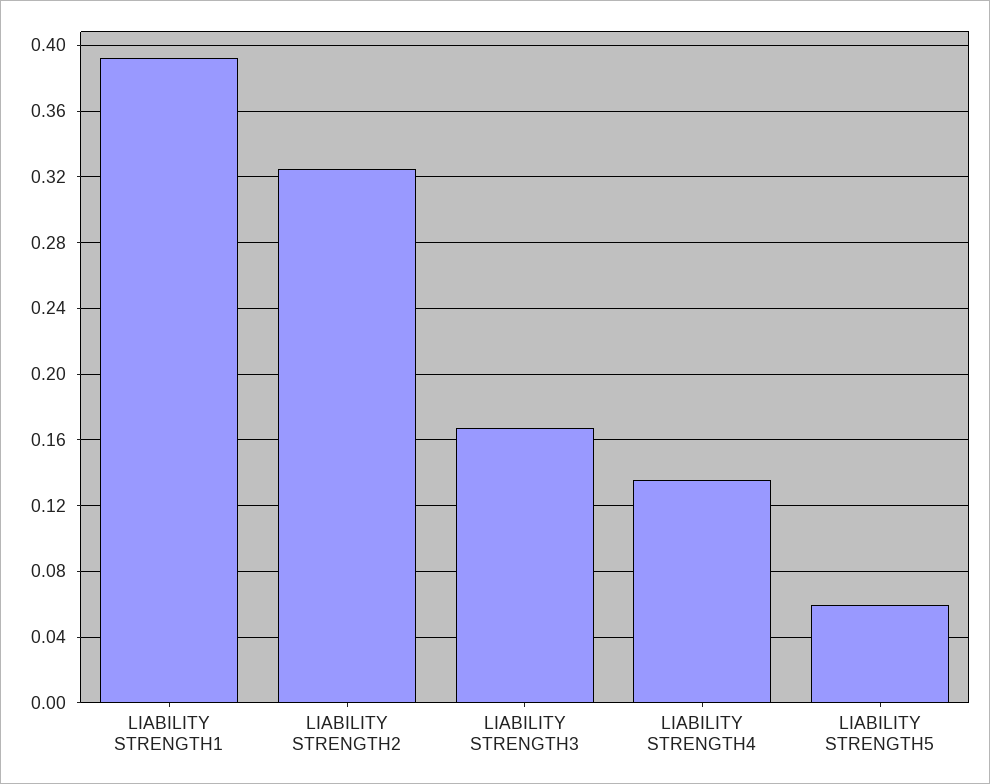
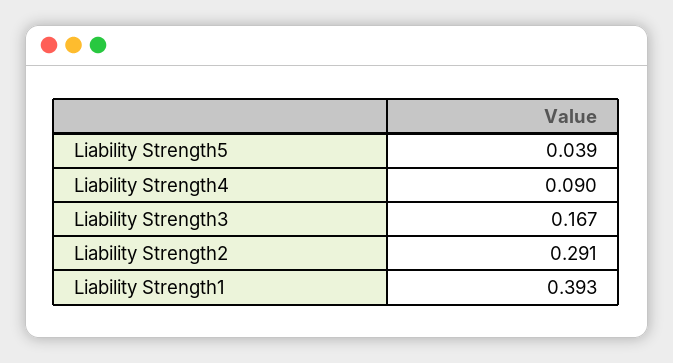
  {
    "LIABILITY STRENGTH1": 0.393,
-   "LIABILITY STRENGTH2": 0.325,
+   "LIABILITY STRENGTH2": 0.291,
    "LIABILITY STRENGTH3": 0.167,
-   "LIABILITY STRENGTH4": 0.135,
+   "LIABILITY STRENGTH4": 0.09,
-   "LIABILITY STRENGTH5": 0.06
+   "LIABILITY STRENGTH5": 0.039
  }

